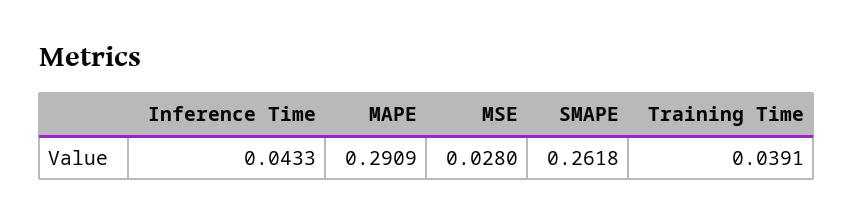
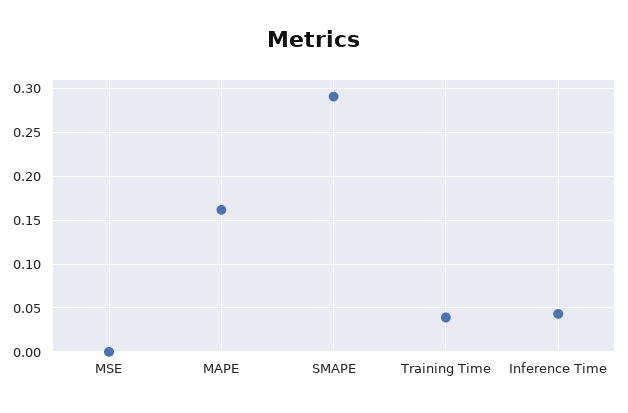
  {
    "Inference Time": 0.0433,
-   "MAPE": 0.2909,
+   "MAPE": 0.16,
-   "MSE": 0.028,
+   "MSE": 0,
-   "SMAPE": 0.2618,
+   "SMAPE": 0.29,
    "Training Time": 0.0391
  }

